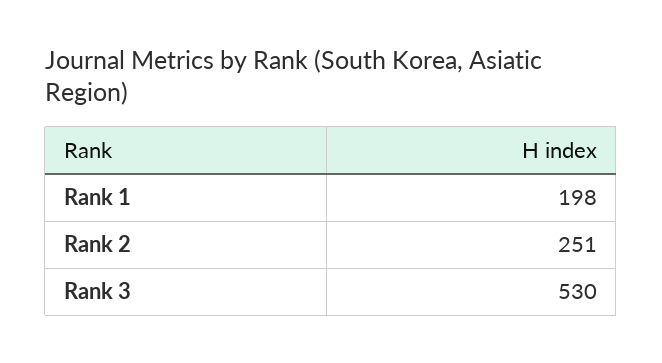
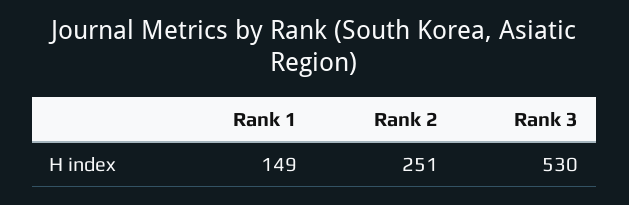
  {
-   "Rank 1": 198,
+   "Rank 1": 149,
    "Rank 2": 251,
    "Rank 3": 530
  }

